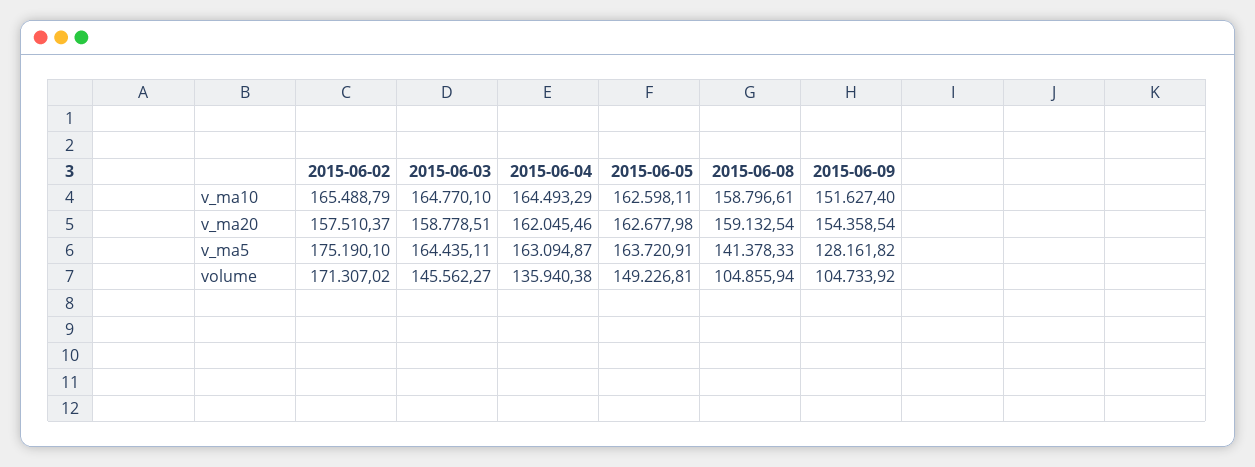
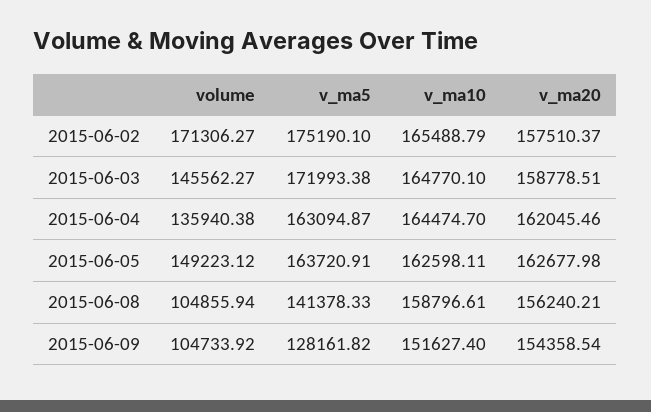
  {
    "2015-06-02": {
      "v_ma10": 165488.79,
      "v_ma20": 157510.37,
      "v_ma5": 175190.1,
-     "volume": 171307.02
+     "volume": 171306.27
    },
    "2015-06-03": {
      "v_ma10": 164770.1,
      "v_ma20": 158778.51,
-     "v_ma5": 164435.11,
+     "v_ma5": 171993.38,
      "volume": 145562.27
    },
    "2015-06-04": {
-     "v_ma10": 164493.29,
+     "v_ma10": 164474.7,
      "v_ma20": 162045.46,
      "v_ma5": 163094.87,
      "volume": 135940.38
    },
    "2015-06-05": {
      "v_ma10": 162598.11,
      "v_ma20": 162677.98,
      "v_ma5": 163720.91,
-     "volume": 149226.81
+     "volume": 149223.12
    },
    "2015-06-08": {
      "v_ma10": 158796.61,
-     "v_ma20": 159132.54,
+     "v_ma20": 156240.21,
      "v_ma5": 141378.33,
      "volume": 104855.94
    },
    "2015-06-09": {
      "v_ma10": 151627.4,
      "v_ma20": 154358.54,
      "v_ma5": 128161.82,
      "volume": 104733.92
    }
  }

